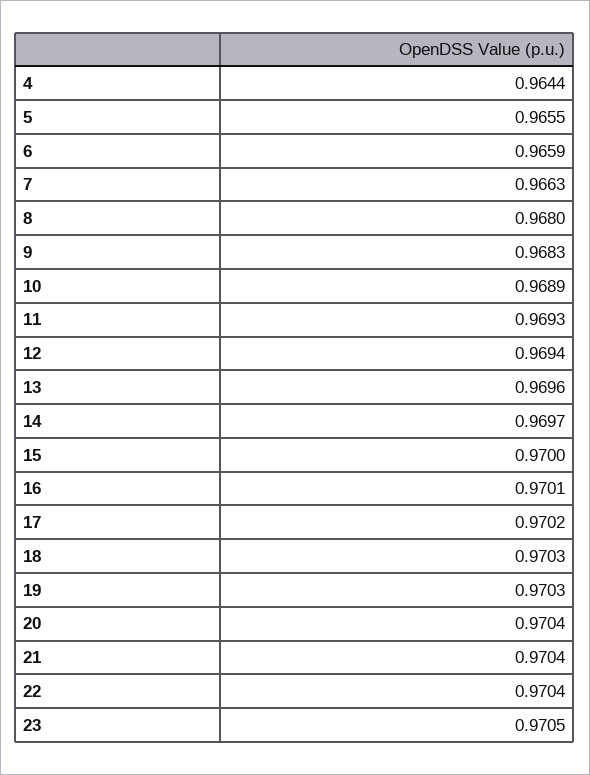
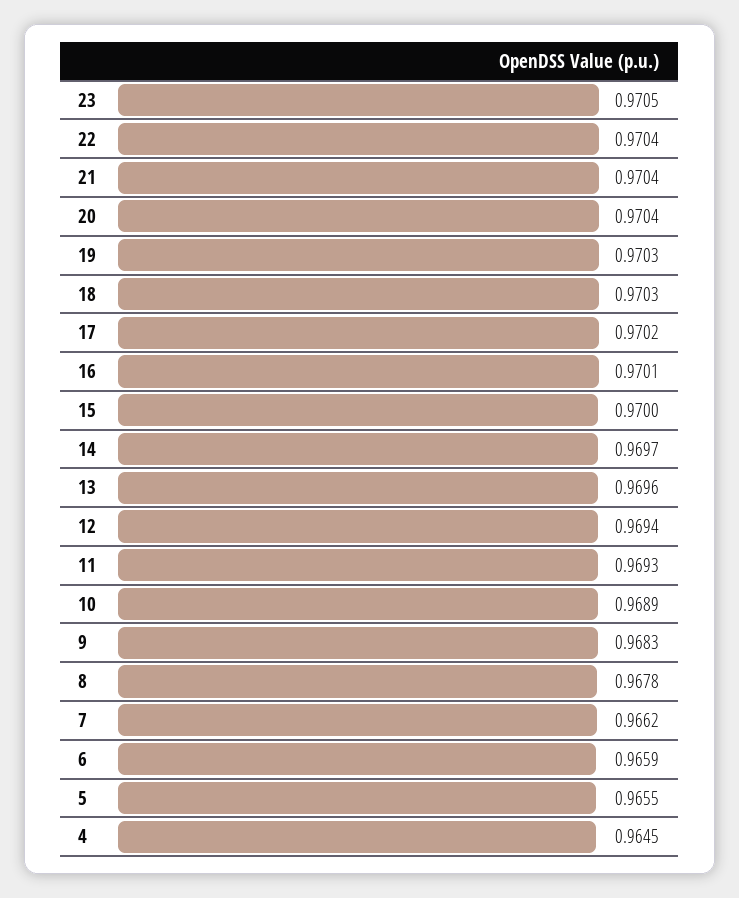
  {
-   "4": 0.9644,
+   "4": 0.9645,
    "5": 0.9655,
    "6": 0.9659,
-   "7": 0.9663,
+   "7": 0.9662,
-   "8": 0.968,
+   "8": 0.9678,
    "9": 0.9683,
    "10": 0.9689,
    "11": 0.9693,
    "12": 0.9694,
    "13": 0.9696,
    "14": 0.9697,
    "15": 0.97,
    "16": 0.9701,
    "17": 0.9702,
    "18": 0.9703,
    "19": 0.9703,
    "20": 0.9704,
    "21": 0.9704,
    "22": 0.9704,
    "23": 0.9705
  }

